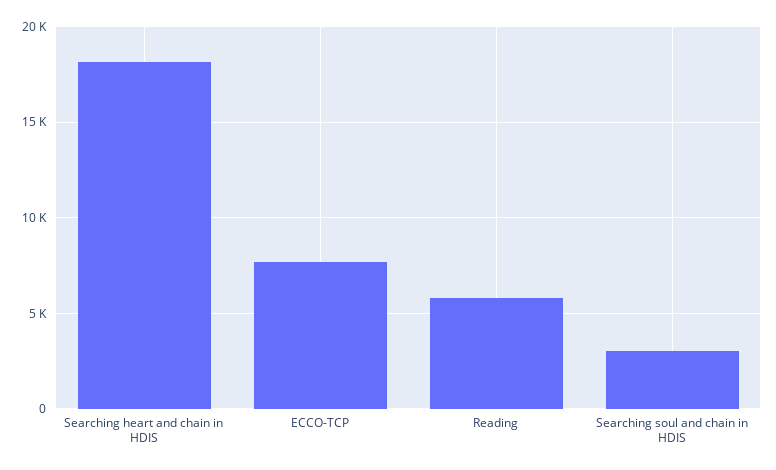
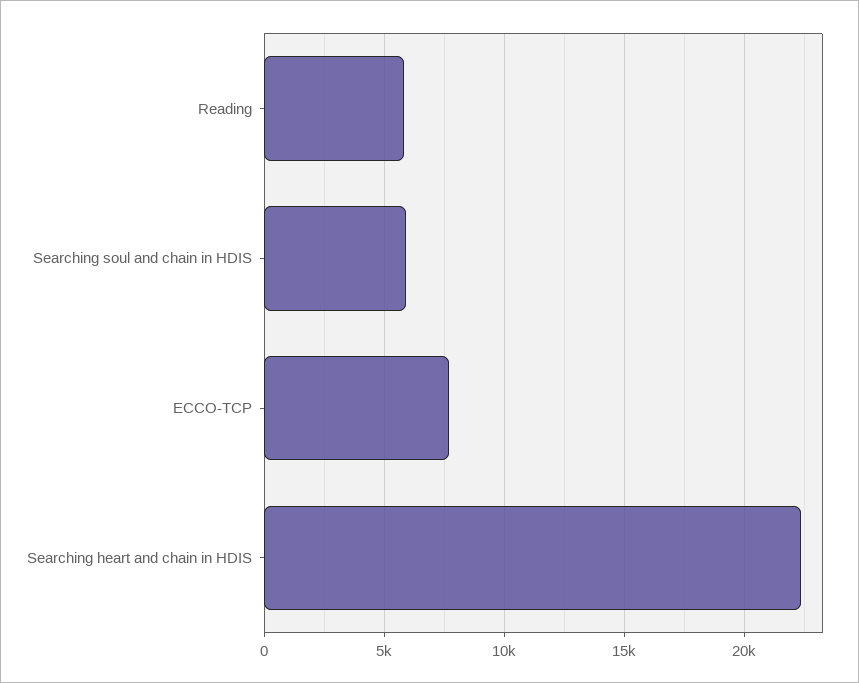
  {
-   "Searching heart and chain in HDIS": 18000,
+   "Searching heart and chain in HDIS": 22500,
    "ECCO-TCP": 7500,
    "Reading": 6000,
-   "Searching soul and chain in HDIS": 3000
+   "Searching soul and chain in HDIS": 6000
  }

